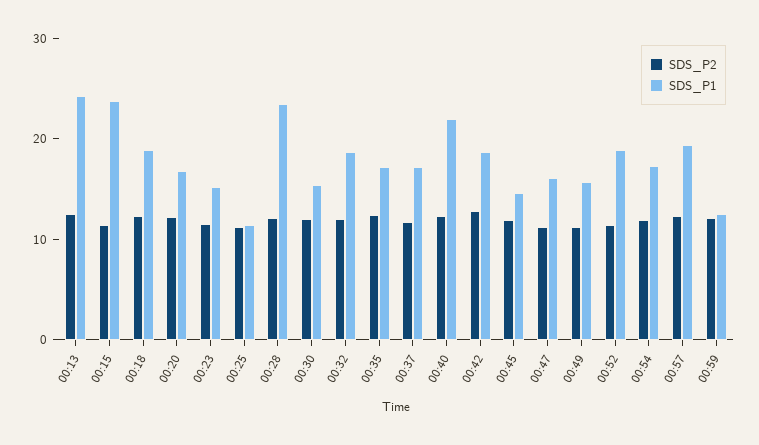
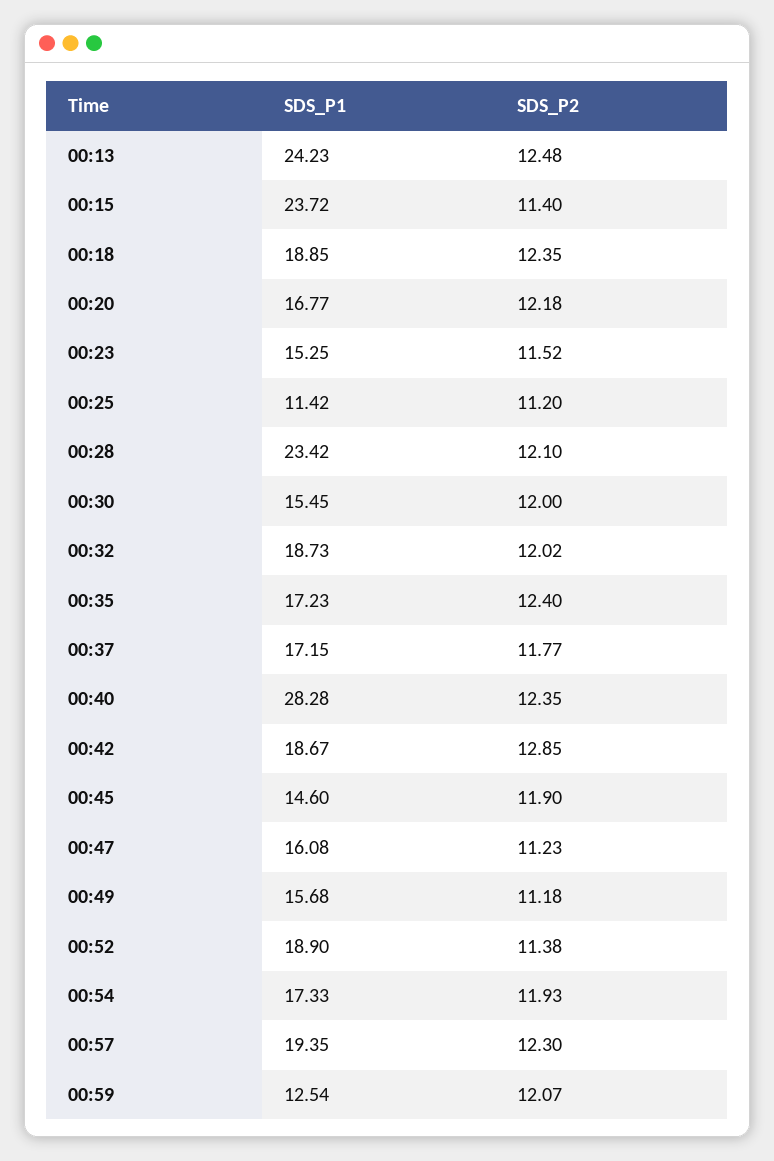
  {
    "SDS_P2": {
      "00:13": 12.48,
      "00:15": 11.4,
      "00:18": 12.35,
      "00:20": 12.18,
      "00:23": 11.52,
      "00:25": 11.2,
      "00:28": 12.1,
      "00:30": 12,
      "00:32": 12.02,
      "00:35": 12.4,
      "00:37": 11.77,
      "00:40": 12.35,
      "00:42": 12.85,
      "00:45": 11.9,
      "00:47": 11.23,
      "00:49": 11.18,
      "00:52": 11.38,
      "00:54": 11.93,
      "00:57": 12.3,
      "00:59": 12.07
    },
    "SDS_P1": {
      "00:13": 24.23,
      "00:15": 23.72,
      "00:18": 18.85,
      "00:20": 16.77,
      "00:23": 15.25,
      "00:25": 11.42,
      "00:28": 23.42,
      "00:30": 15.45,
      "00:32": 18.73,
      "00:35": 17.23,
      "00:37": 17.15,
-     "00:40": 22,
+     "00:40": 28.28,
      "00:42": 18.67,
      "00:45": 14.6,
      "00:47": 16.08,
      "00:49": 15.68,
      "00:52": 18.9,
      "00:54": 17.33,
      "00:57": 19.35,
      "00:59": 12.54
    }
  }

